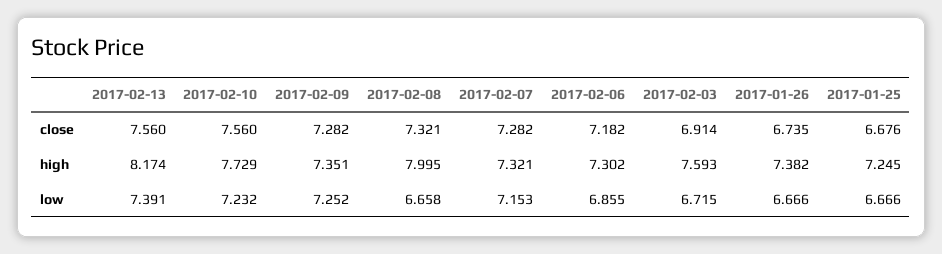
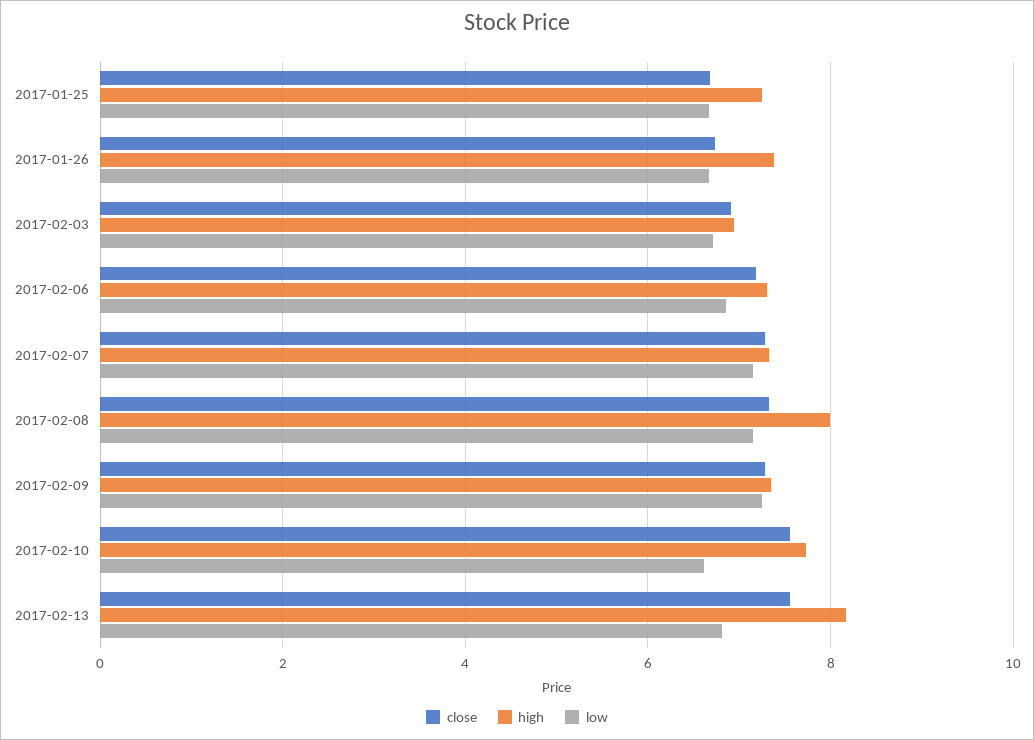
  {
    "close": {
      "2017-02-13": 7.56,
      "2017-02-10": 7.56,
      "2017-02-09": 7.282,
      "2017-02-08": 7.321,
      "2017-02-07": 7.282,
      "2017-02-06": 7.182,
      "2017-02-03": 6.914,
      "2017-01-26": 6.735,
      "2017-01-25": 6.676
    },
    "high": {
      "2017-02-13": 8.174,
      "2017-02-10": 7.729,
      "2017-02-09": 7.351,
      "2017-02-08": 7.995,
      "2017-02-07": 7.321,
      "2017-02-06": 7.302,
-     "2017-02-03": 7.593,
+     "2017-02-03": 7,
      "2017-01-26": 7.382,
      "2017-01-25": 7.245
    },
    "low": {
-     "2017-02-13": 7.391,
+     "2017-02-13": 6.8,
-     "2017-02-10": 7.232,
+     "2017-02-10": 6.6,
      "2017-02-09": 7.252,
-     "2017-02-08": 6.658,
+     "2017-02-08": 7.2,
      "2017-02-07": 7.153,
      "2017-02-06": 6.855,
      "2017-02-03": 6.715,
      "2017-01-26": 6.666,
      "2017-01-25": 6.666
    }
  }

